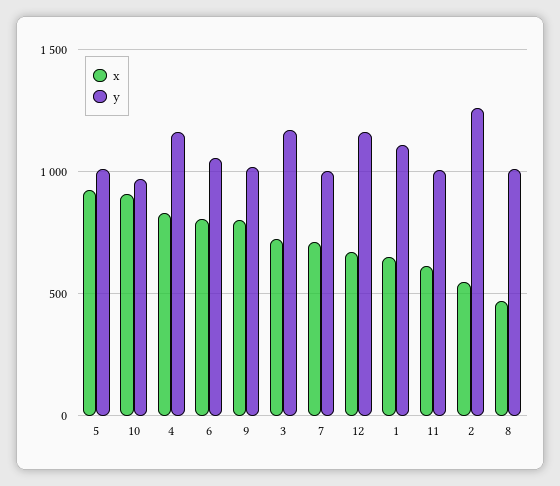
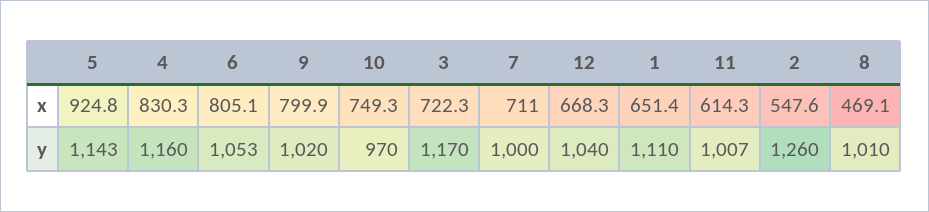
  {
    "x": {
      "5": 924.8,
-     "10": 900,
+     "10": 749.3,
      "4": 830.3,
      "6": 805.1,
      "9": 799.9,
      "3": 722.3,
      "7": 711,
      "12": 668.3,
      "1": 651.4,
      "11": 614.3,
      "2": 547.6,
      "8": 469.1
    },
    "y": {
-     "5": 1000,
+     "5": 1143,
      "10": 970,
      "4": 1160,
      "6": 1053,
      "9": 1020,
      "3": 1170,
      "7": 1000,
-     "12": 1150,
+     "12": 1040,
      "1": 1110,
      "11": 1007,
      "2": 1260,
      "8": 1010
    }
  }

